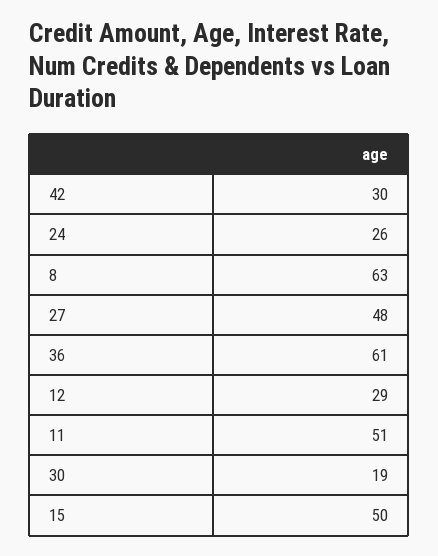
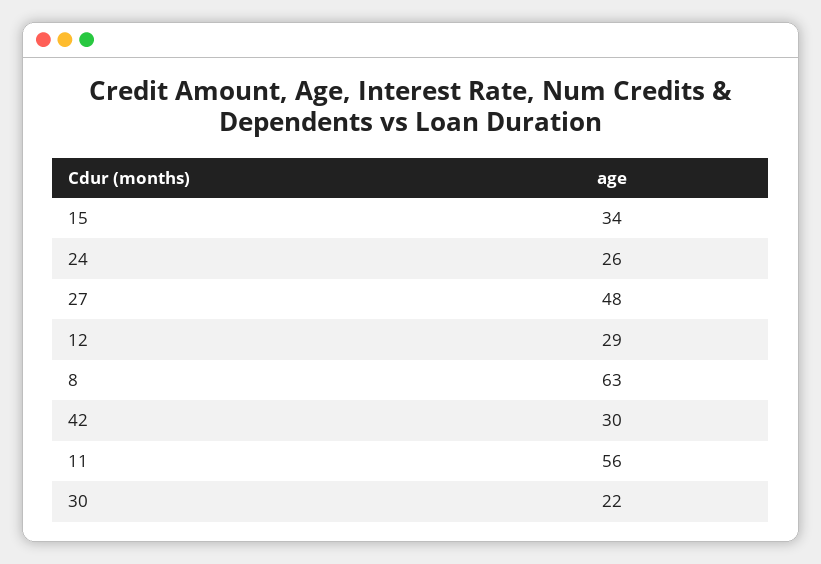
  {
    "42": 30,
    "24": 26,
    "8": 63,
    "27": 48,
-   "36": 61,
    "12": 29,
-   "11": 51,
+   "11": 56,
-   "30": 19,
+   "30": 22,
-   "15": 50
+   "15": 34
  }

